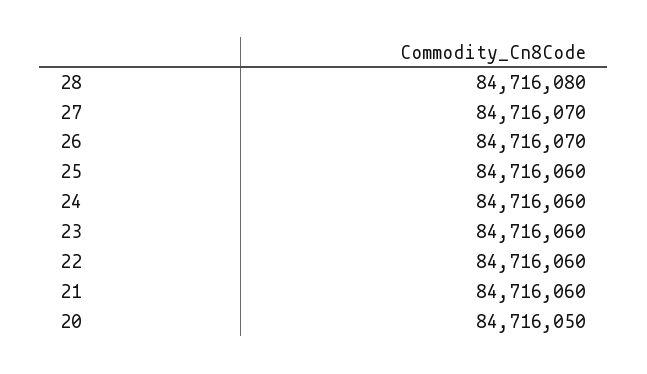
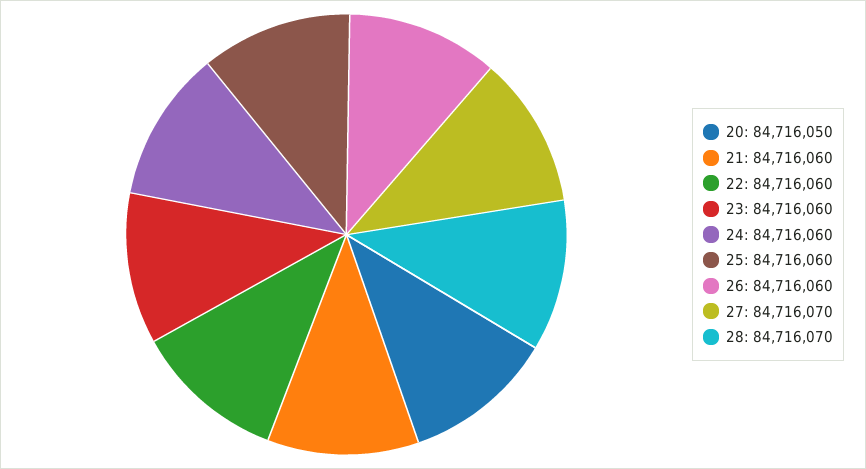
  {
-   "28": 84716080,
+   "28": 84716070,
    "27": 84716070,
-   "26": 84716070,
+   "26": 84716060,
    "25": 84716060,
    "24": 84716060,
    "23": 84716060,
    "22": 84716060,
    "21": 84716060,
    "20": 84716050
  }

